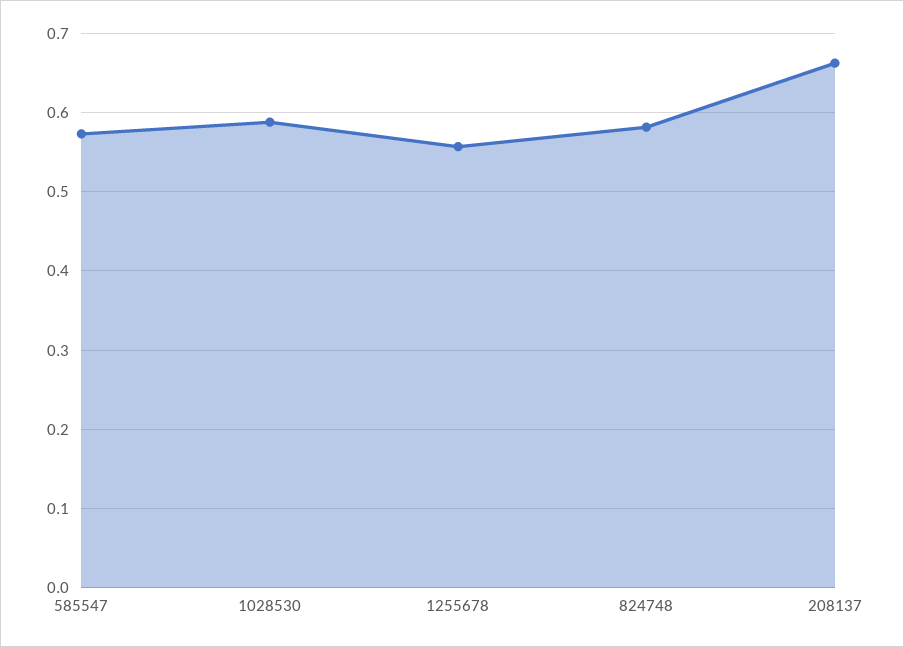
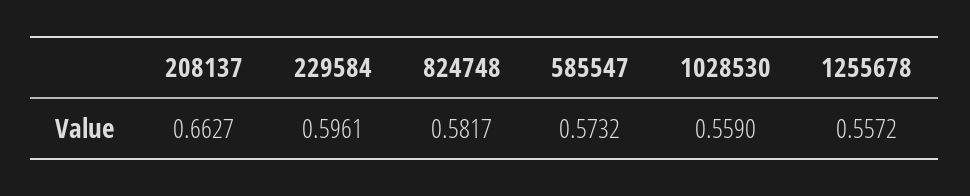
  {
    "585547": 0.5732,
-   "1028530": 0.59,
+   "1028530": 0.559,
    "1255678": 0.5572,
    "824748": 0.5817,
-   "208137": 0.6627
+   "208137": 0.6627,
+   "229584": 0.5961
  }

